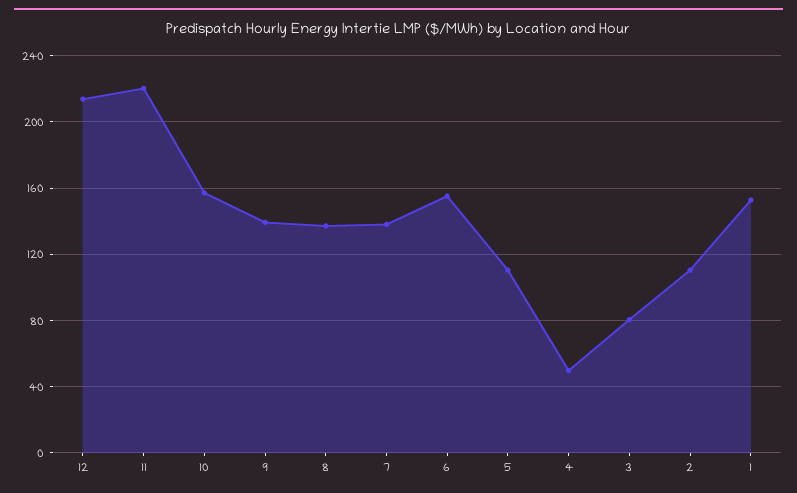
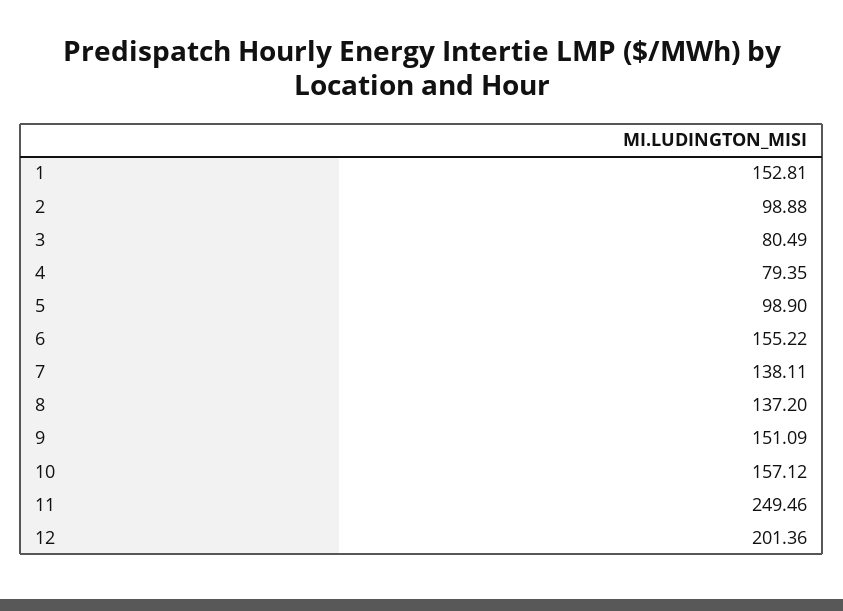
  {
-   "12": 215,
+   "12": 201.36,
-   "11": 220,
+   "11": 249.46,
    "10": 157.12,
-   "9": 140,
+   "9": 151.09,
    "8": 137.2,
    "7": 138.11,
    "6": 155.22,
-   "5": 110,
+   "5": 98.9,
-   "4": 50,
+   "4": 79.35,
    "3": 80.49,
-   "2": 110,
+   "2": 98.88,
    "1": 152.81
  }

